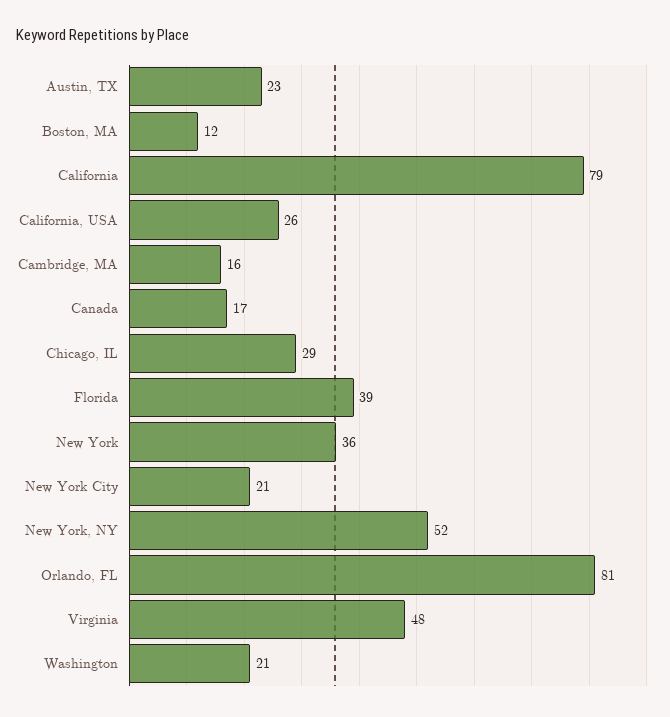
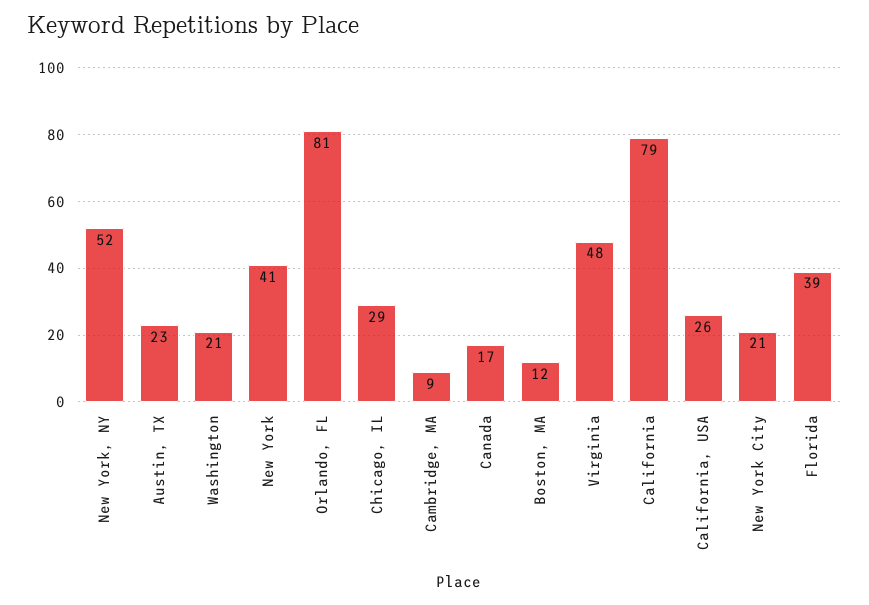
  {
    "Austin, TX": 23,
    "Boston, MA": 12,
    "California": 79,
    "California, USA": 26,
-   "Cambridge, MA": 16,
+   "Cambridge, MA": 9,
    "Canada": 17,
    "Chicago, IL": 29,
    "Florida": 39,
-   "New York": 36,
+   "New York": 41,
    "New York City": 21,
    "New York, NY": 52,
    "Orlando, FL": 81,
    "Virginia": 48,
    "Washington": 21
  }

